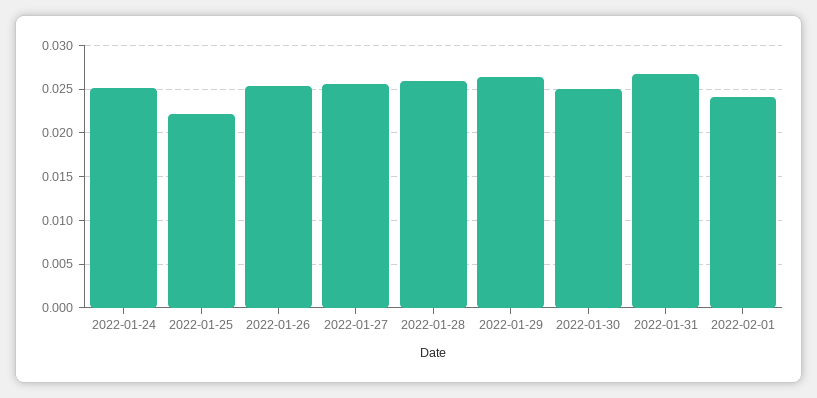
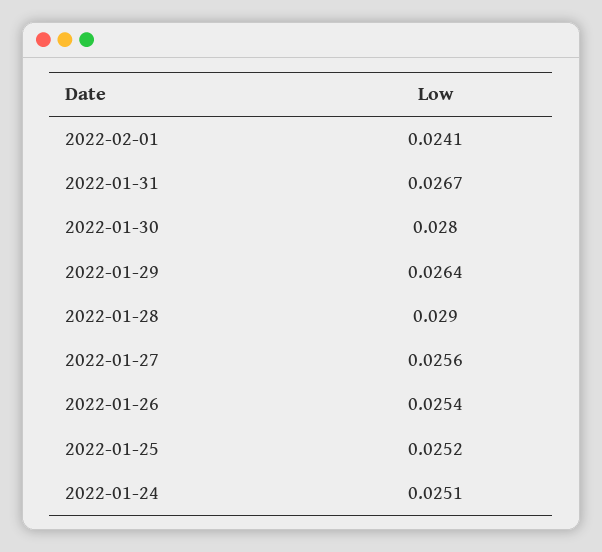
  {
    "2022-01-24": 0.0251,
-   "2022-01-25": 0.022,
+   "2022-01-25": 0.0252,
    "2022-01-26": 0.0254,
    "2022-01-27": 0.0256,
-   "2022-01-28": 0.026,
+   "2022-01-28": 0.029,
    "2022-01-29": 0.0264,
-   "2022-01-30": 0.025,
+   "2022-01-30": 0.028,
    "2022-01-31": 0.0267,
    "2022-02-01": 0.0241
  }

